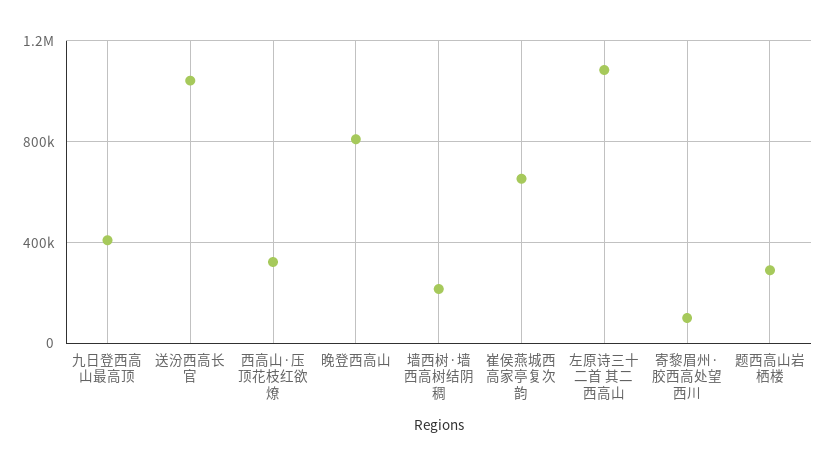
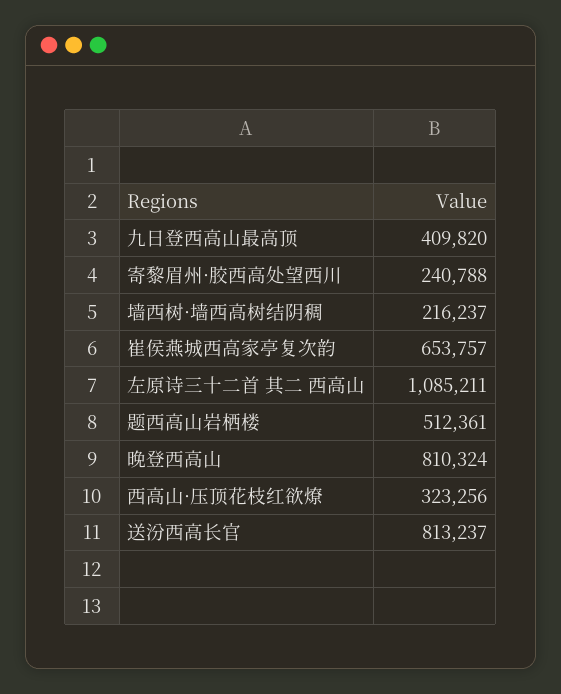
  {
    "九日登西高山最高顶": 409820,
-   "送汾西高长官": 1050000,
+   "送汾西高长官": 813237,
    "西高山·压顶花枝红欲燎": 323256,
    "晚登西高山": 810324,
    "墙西树·墙西高树结阴稠": 216237,
    "崔侯燕城西高家亭复次韵": 653757,
    "左原诗三十二首 其二 西高山": 1085211,
-   "寄黎眉州·胶西高处望西川": 100000,
+   "寄黎眉州·胶西高处望西川": 240788,
-   "题西高山岩栖楼": 300000
+   "题西高山岩栖楼": 512361
  }

